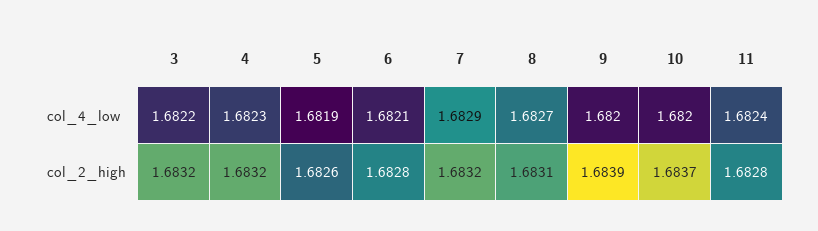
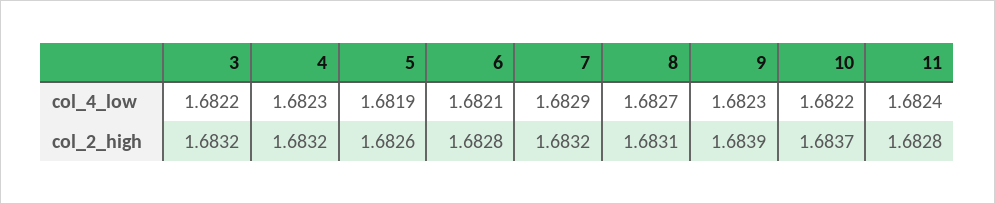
  {
    "3": {
      "col_4_low": 1.6822,
      "col_2_high": 1.6832
    },
    "4": {
      "col_4_low": 1.6823,
      "col_2_high": 1.6832
    },
    "5": {
      "col_4_low": 1.6819,
      "col_2_high": 1.6826
    },
    "6": {
      "col_4_low": 1.6821,
      "col_2_high": 1.6828
    },
    "7": {
      "col_4_low": 1.6829,
      "col_2_high": 1.6832
    },
    "8": {
      "col_4_low": 1.6827,
      "col_2_high": 1.6831
    },
    "9": {
-     "col_4_low": 1.682,
+     "col_4_low": 1.6823,
      "col_2_high": 1.6839
    },
    "10": {
-     "col_4_low": 1.682,
+     "col_4_low": 1.6822,
      "col_2_high": 1.6837
    },
    "11": {
      "col_4_low": 1.6824,
      "col_2_high": 1.6828
    }
  }

